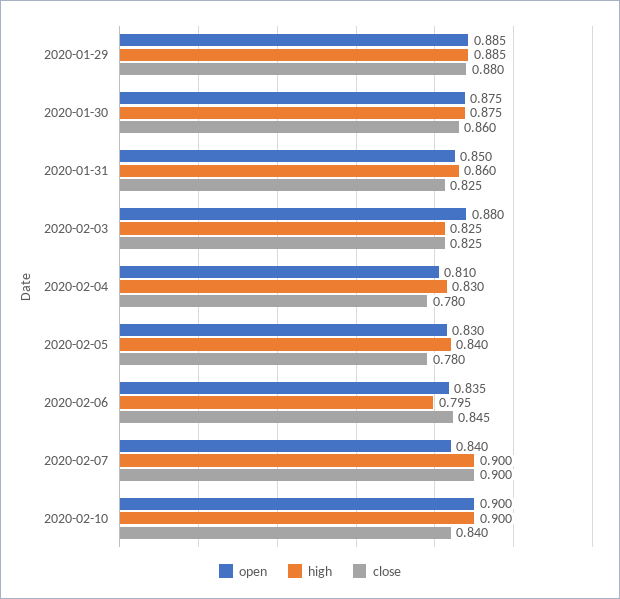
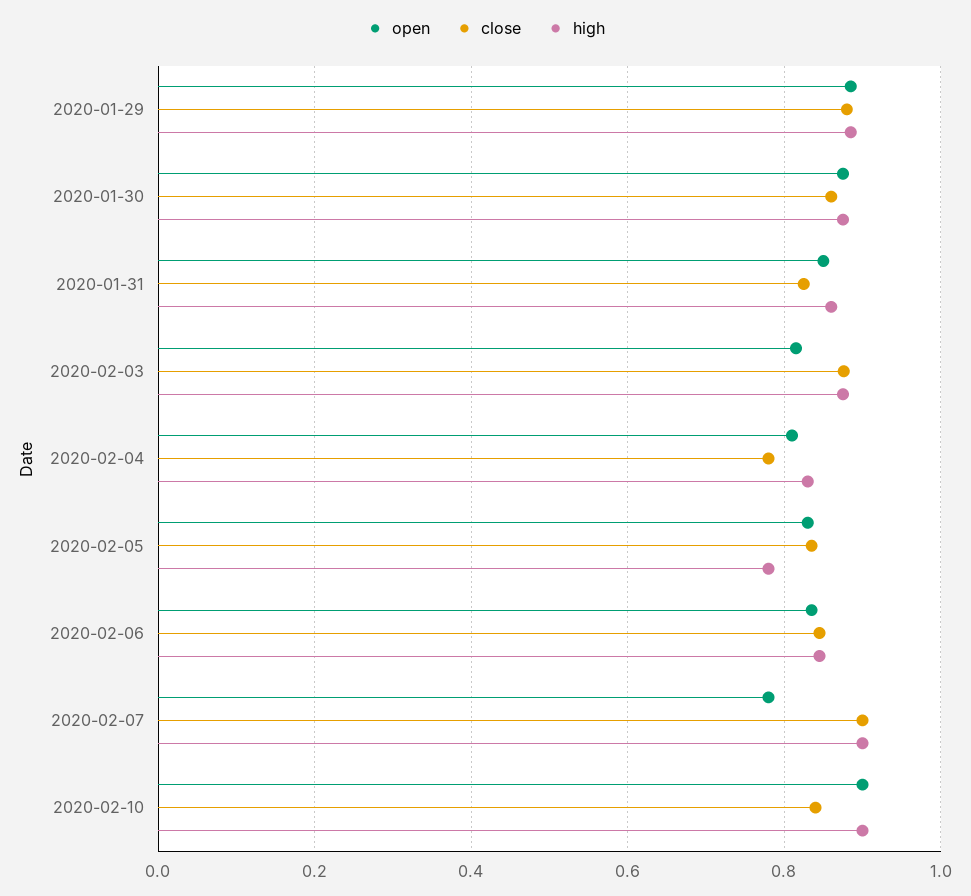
  {
    "open": {
      "2020-01-29": 0.885,
      "2020-01-30": 0.875,
      "2020-01-31": 0.85,
-     "2020-02-03": 0.88,
+     "2020-02-03": 0.82,
      "2020-02-04": 0.81,
      "2020-02-05": 0.83,
      "2020-02-06": 0.835,
-     "2020-02-07": 0.84,
+     "2020-02-07": 0.78,
      "2020-02-10": 0.9
    },
    "high": {
      "2020-01-29": 0.885,
      "2020-01-30": 0.875,
      "2020-01-31": 0.86,
-     "2020-02-03": 0.825,
+     "2020-02-03": 0.88,
      "2020-02-04": 0.83,
-     "2020-02-05": 0.84,
+     "2020-02-05": 0.78,
-     "2020-02-06": 0.795,
+     "2020-02-06": 0.84,
      "2020-02-07": 0.9,
      "2020-02-10": 0.9
    },
    "close": {
      "2020-01-29": 0.88,
      "2020-01-30": 0.86,
      "2020-01-31": 0.825,
-     "2020-02-03": 0.825,
+     "2020-02-03": 0.88,
      "2020-02-04": 0.78,
-     "2020-02-05": 0.78,
+     "2020-02-05": 0.84,
      "2020-02-06": 0.845,
      "2020-02-07": 0.9,
      "2020-02-10": 0.84
    }
  }

